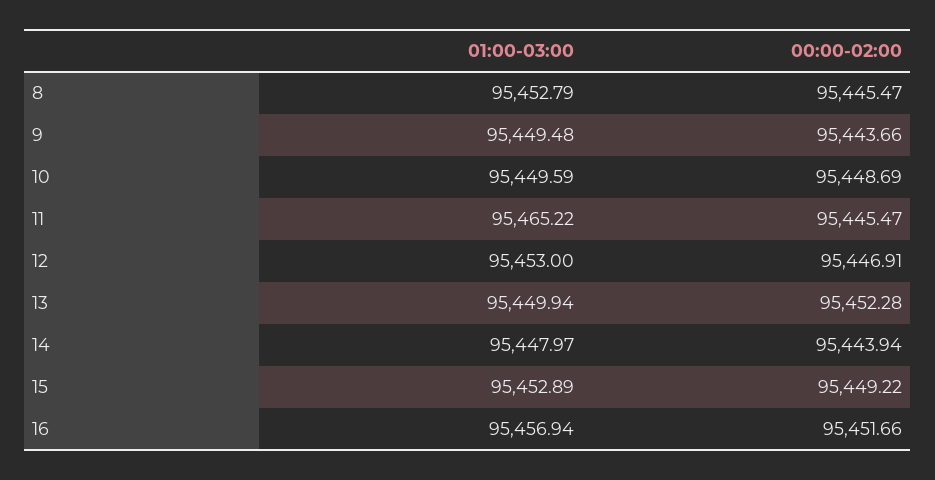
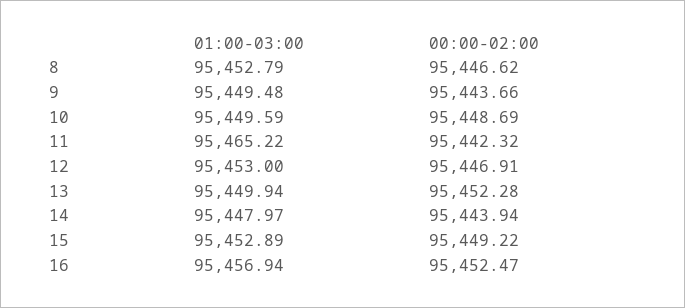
  {
    "01:00-03:00": {
      "8": 95452.79,
      "9": 95449.48,
      "10": 95449.59,
      "11": 95465.22,
      "12": 95453,
      "13": 95449.94,
      "14": 95447.97,
      "15": 95452.89,
      "16": 95456.94
    },
    "00:00-02:00": {
-     "8": 95445.47,
+     "8": 95446.62,
      "9": 95443.66,
      "10": 95448.69,
-     "11": 95445.47,
+     "11": 95442.32,
      "12": 95446.91,
      "13": 95452.28,
      "14": 95443.94,
      "15": 95449.22,
-     "16": 95451.66
+     "16": 95452.47
    }
  }

